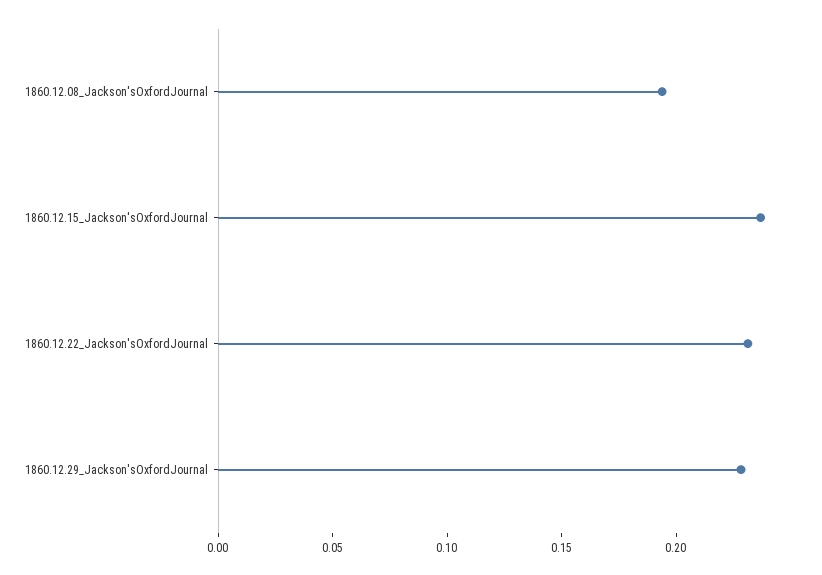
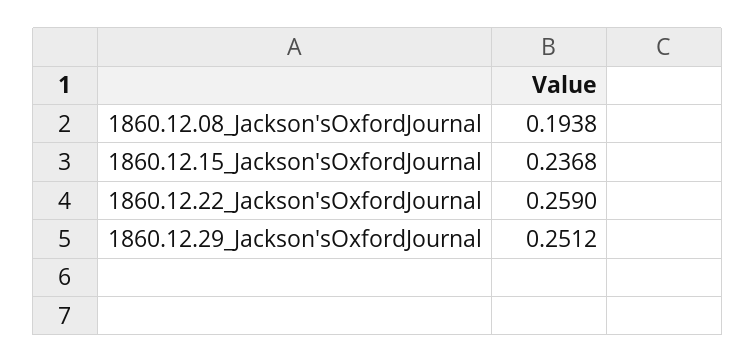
  {
    "1860.12.08_Jackson'sOxfordJournal": 0.1938,
    "1860.12.15_Jackson'sOxfordJournal": 0.2368,
-   "1860.12.22_Jackson'sOxfordJournal": 0.23,
+   "1860.12.22_Jackson'sOxfordJournal": 0.259,
-   "1860.12.29_Jackson'sOxfordJournal": 0.23
+   "1860.12.29_Jackson'sOxfordJournal": 0.2512
  }

